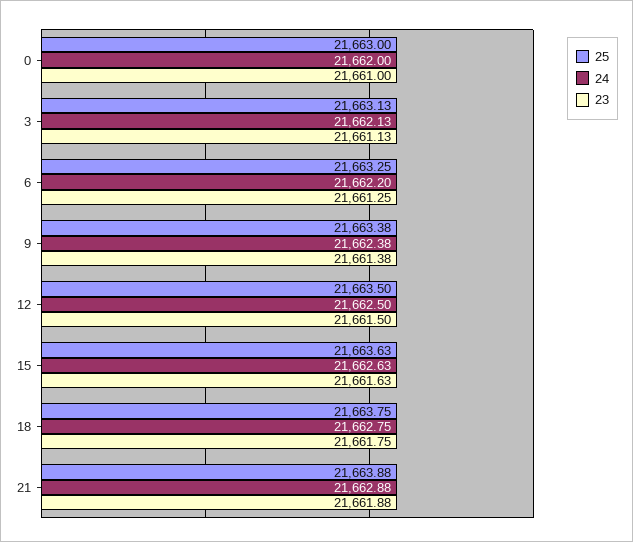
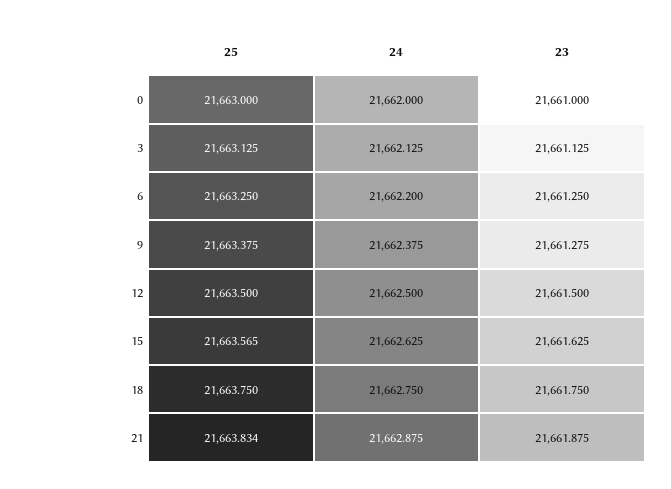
  {
    "25": {
      "0": 21663,
      "3": 21663.125,
      "6": 21663.25,
      "9": 21663.375,
      "12": 21663.5,
-     "15": 21663.63,
+     "15": 21663.565,
      "18": 21663.75,
-     "21": 21663.88
+     "21": 21663.834
    },
    "24": {
      "0": 21662,
      "3": 21662.125,
      "6": 21662.2,
      "9": 21662.375,
      "12": 21662.5,
      "15": 21662.625,
      "18": 21662.75,
      "21": 21662.875
    },
    "23": {
      "0": 21661,
      "3": 21661.125,
      "6": 21661.25,
-     "9": 21661.38,
+     "9": 21661.275,
      "12": 21661.5,
      "15": 21661.625,
      "18": 21661.75,
      "21": 21661.875
    }
  }

